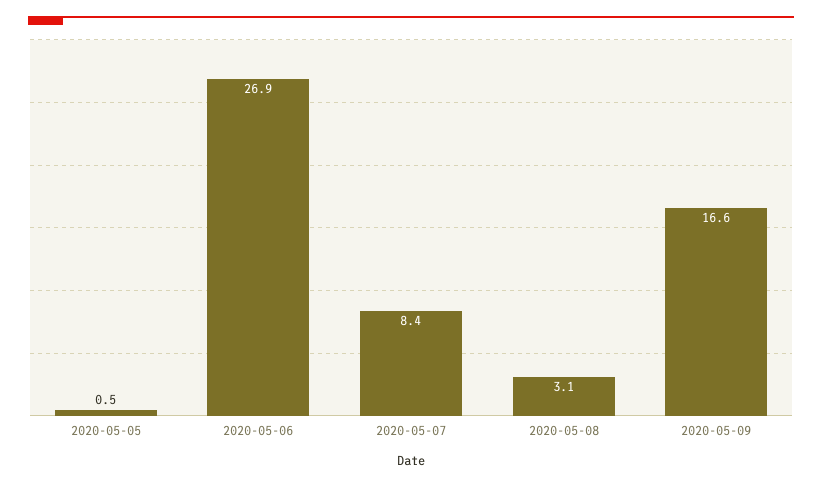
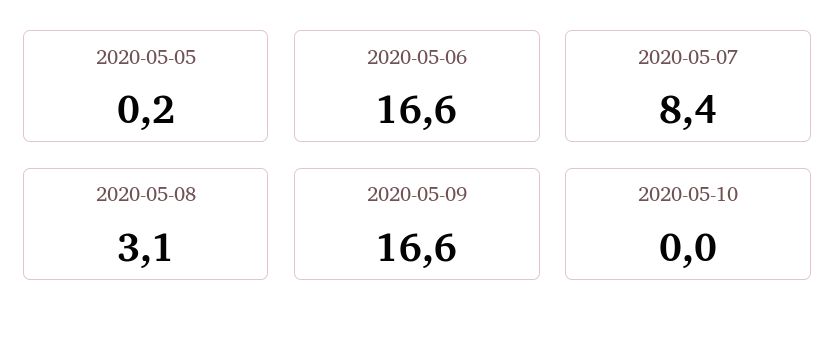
  {
-   "2020-05-05": 0.5,
+   "2020-05-05": 0.2,
-   "2020-05-06": 26.9,
+   "2020-05-06": 16.6,
    "2020-05-07": 8.4,
    "2020-05-08": 3.1,
-   "2020-05-09": 16.6
+   "2020-05-09": 16.6,
+   "2020-05-10": 0
  }

